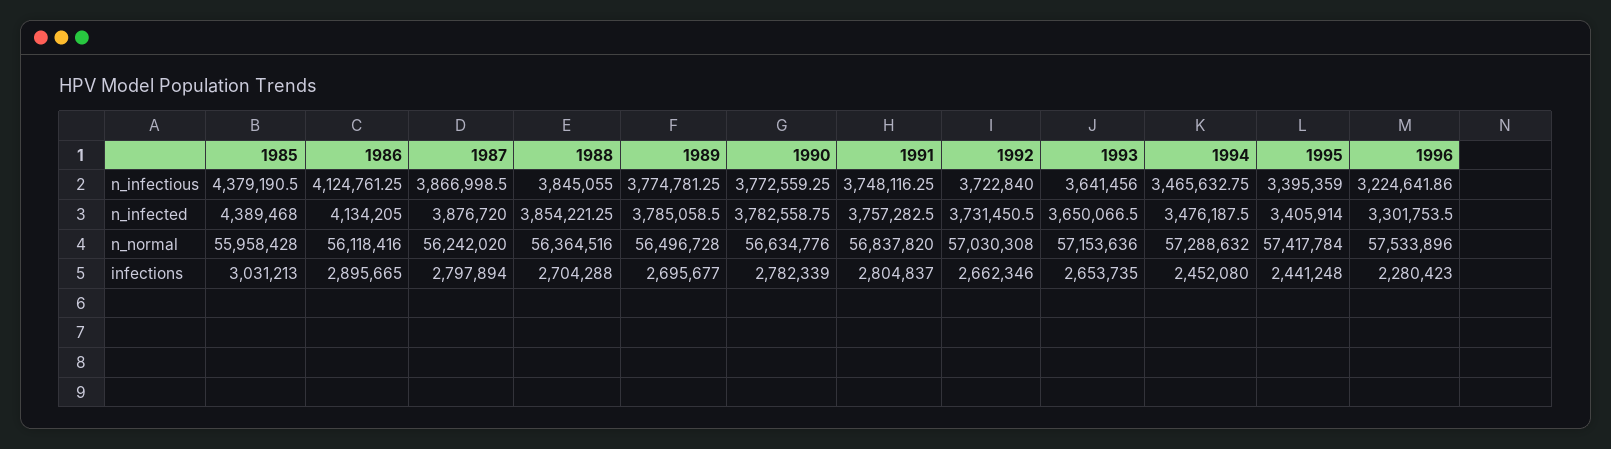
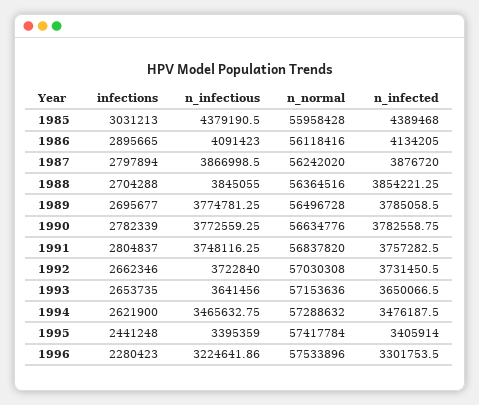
  {
    "1985": {
      "n_infectious": 4379190.5,
      "n_infected": 4389468,
      "n_normal": 55958428,
      "infections": 3031213
    },
    "1986": {
-     "n_infectious": 4124761.25,
+     "n_infectious": 4091423,
      "n_infected": 4134205,
      "n_normal": 56118416,
      "infections": 2895665
    },
    "1987": {
      "n_infectious": 3866998.5,
      "n_infected": 3876720,
      "n_normal": 56242020,
      "infections": 2797894
    },
    "1988": {
      "n_infectious": 3845055,
      "n_infected": 3854221.25,
      "n_normal": 56364516,
      "infections": 2704288
    },
    "1989": {
      "n_infectious": 3774781.25,
      "n_infected": 3785058.5,
      "n_normal": 56496728,
      "infections": 2695677
    },
    "1990": {
      "n_infectious": 3772559.25,
      "n_infected": 3782558.75,
      "n_normal": 56634776,
      "infections": 2782339
    },
    "1991": {
      "n_infectious": 3748116.25,
      "n_infected": 3757282.5,
      "n_normal": 56837820,
      "infections": 2804837
    },
    "1992": {
      "n_infectious": 3722840,
      "n_infected": 3731450.5,
      "n_normal": 57030308,
      "infections": 2662346
    },
    "1993": {
      "n_infectious": 3641456,
      "n_infected": 3650066.5,
      "n_normal": 57153636,
      "infections": 2653735
    },
    "1994": {
      "n_infectious": 3465632.75,
      "n_infected": 3476187.5,
      "n_normal": 57288632,
-     "infections": 2452080
+     "infections": 2621900
    },
    "1995": {
      "n_infectious": 3395359,
      "n_infected": 3405914,
      "n_normal": 57417784,
      "infections": 2441248
    },
    "1996": {
      "n_infectious": 3224641.86,
      "n_infected": 3301753.5,
      "n_normal": 57533896,
      "infections": 2280423
    }
  }

